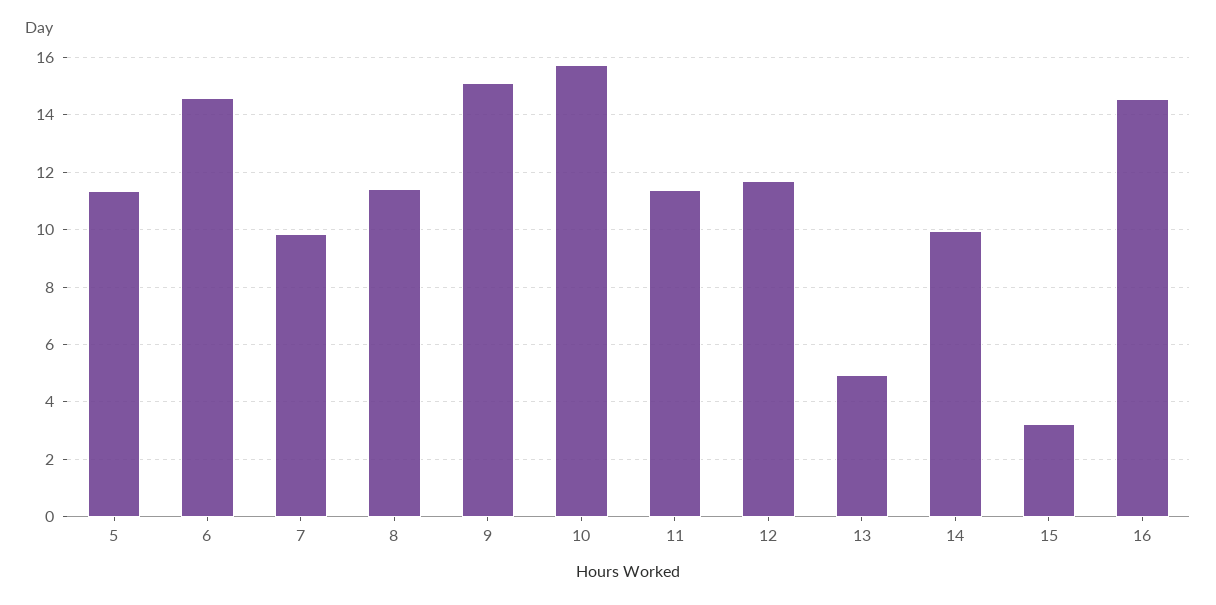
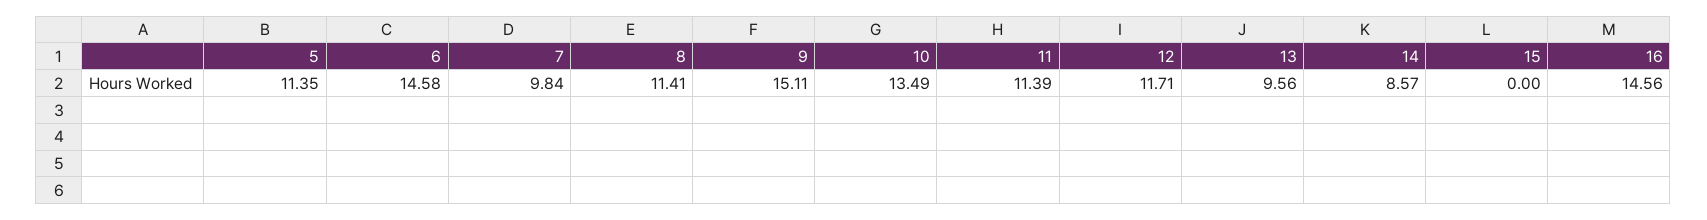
  {
    "5": 11.35,
    "6": 14.58,
    "7": 9.84,
    "8": 11.41,
    "9": 15.11,
-   "10": 15.75,
+   "10": 13.49,
    "11": 11.39,
    "12": 11.71,
-   "13": 5,
+   "13": 9.56,
-   "14": 10,
+   "14": 8.57,
-   "15": 3.25,
+   "15": 0,
    "16": 14.56
  }

